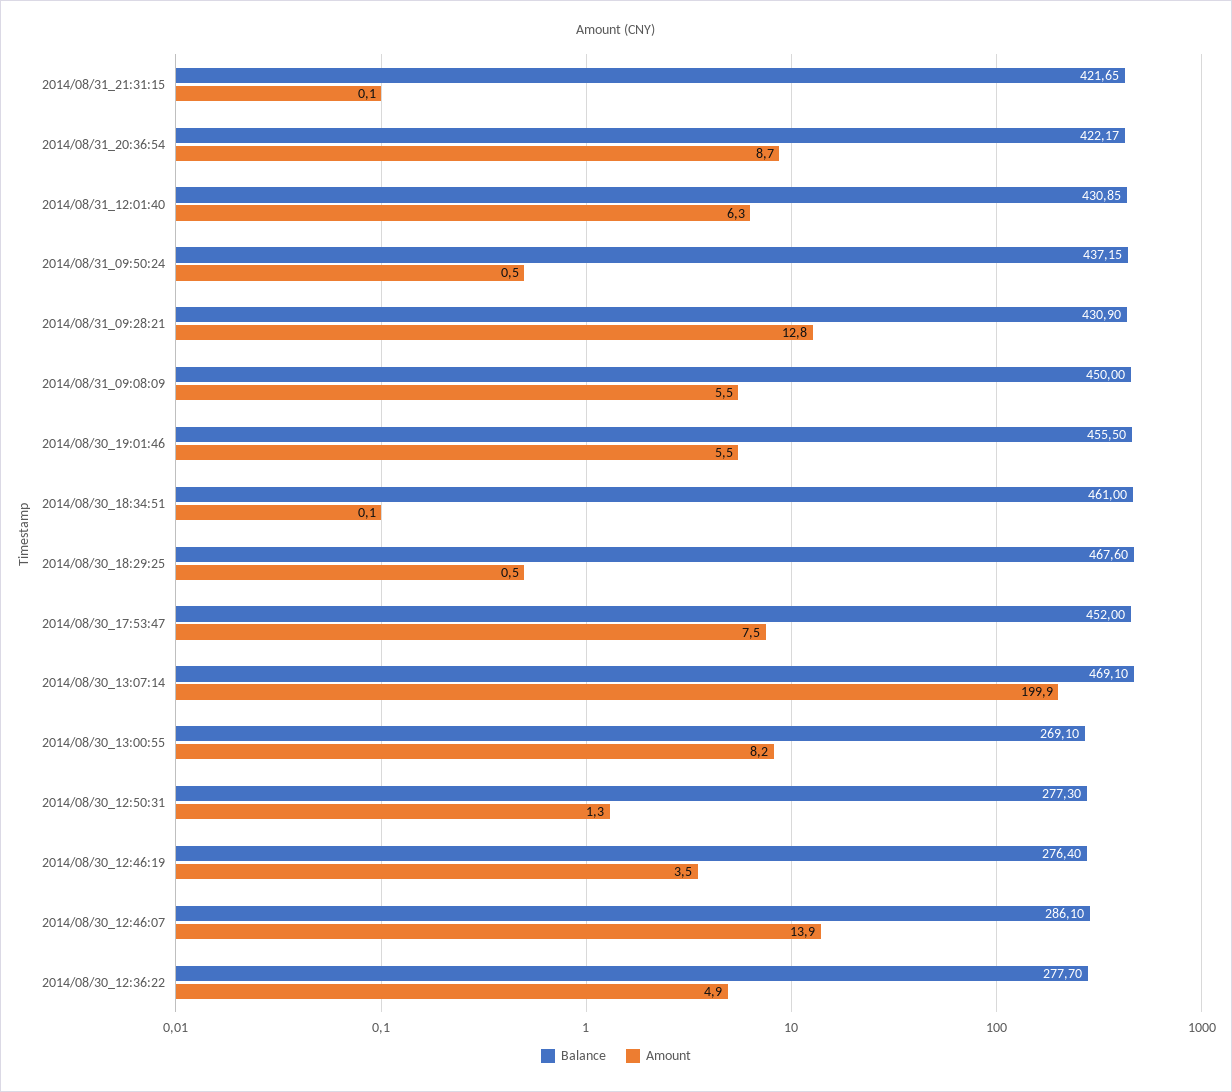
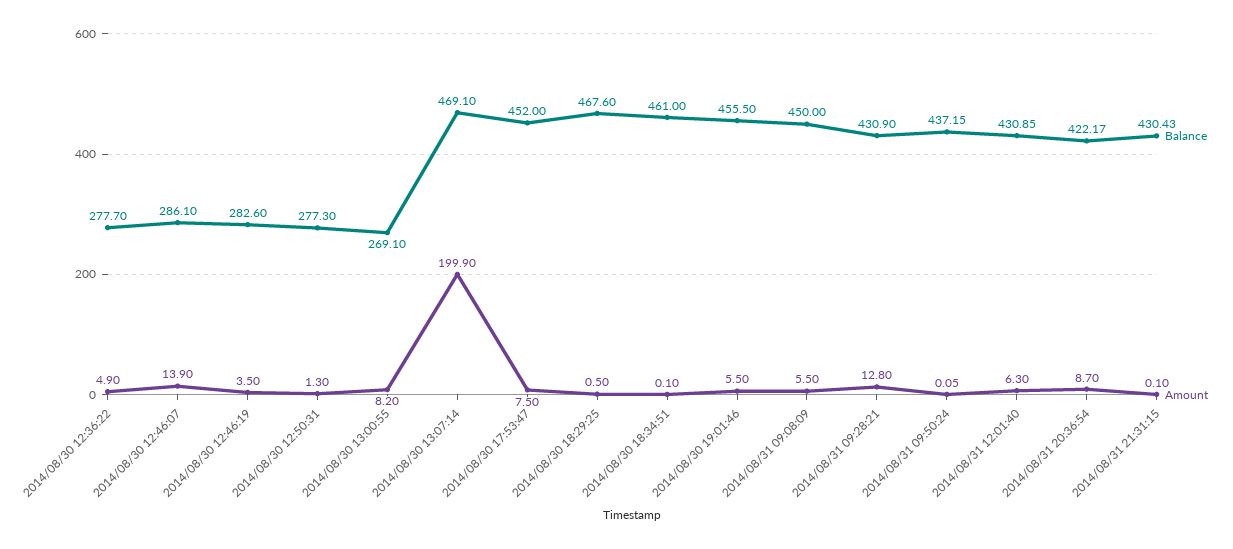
  {
    "Balance": {
-     "2014/08/31_21:31:15": 421.65,
+     "2014/08/31_21:31:15": 430.43,
      "2014/08/31_20:36:54": 422.17,
      "2014/08/31_12:01:40": 430.85,
      "2014/08/31_09:50:24": 437.15,
      "2014/08/31_09:28:21": 430.9,
      "2014/08/31_09:08:09": 450,
      "2014/08/30_19:01:46": 455.5,
      "2014/08/30_18:34:51": 461,
      "2014/08/30_18:29:25": 467.6,
      "2014/08/30_17:53:47": 452,
      "2014/08/30_13:07:14": 469.1,
      "2014/08/30_13:00:55": 269.1,
      "2014/08/30_12:50:31": 277.3,
-     "2014/08/30_12:46:19": 276.4,
+     "2014/08/30_12:46:19": 282.6,
      "2014/08/30_12:46:07": 286.1,
      "2014/08/30_12:36:22": 277.7
    },
    "Amount": {
      "2014/08/31_21:31:15": 0.1,
      "2014/08/31_20:36:54": 8.7,
      "2014/08/31_12:01:40": 6.3,
-     "2014/08/31_09:50:24": 0.5,
+     "2014/08/31_09:50:24": 0.05,
      "2014/08/31_09:28:21": 12.8,
      "2014/08/31_09:08:09": 5.5,
      "2014/08/30_19:01:46": 5.5,
      "2014/08/30_18:34:51": 0.1,
      "2014/08/30_18:29:25": 0.5,
      "2014/08/30_17:53:47": 7.5,
      "2014/08/30_13:07:14": 199.9,
      "2014/08/30_13:00:55": 8.2,
      "2014/08/30_12:50:31": 1.3,
      "2014/08/30_12:46:19": 3.5,
      "2014/08/30_12:46:07": 13.9,
      "2014/08/30_12:36:22": 4.9
    }
  }

